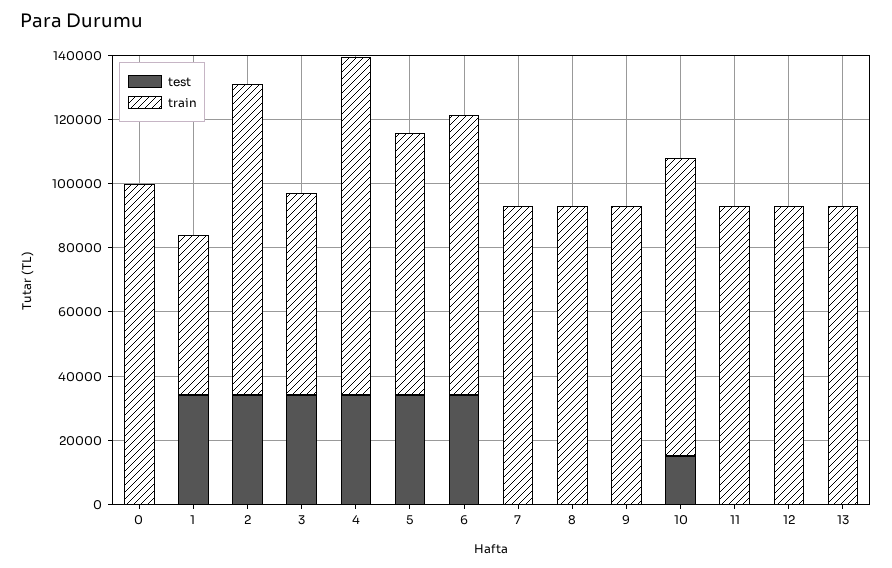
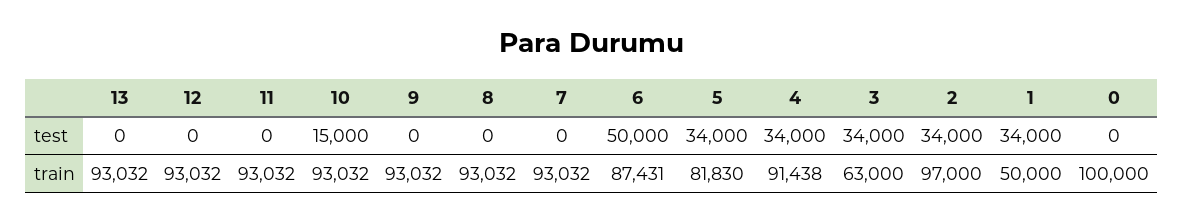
  {
    "test": {
      "0": 0,
      "1": 34000,
      "2": 34000,
      "3": 34000,
      "4": 34000,
      "5": 34000,
-     "6": 35000,
+     "6": 50000,
      "7": 0,
      "8": 0,
      "9": 0,
      "10": 15000,
      "11": 0,
      "12": 0,
      "13": 0
    },
    "train": {
      "0": 100000,
      "1": 50000,
      "2": 97000,
      "3": 63000,
-     "4": 105000,
+     "4": 91438,
      "5": 81830,
      "6": 87431,
      "7": 93032,
      "8": 93032,
      "9": 93032,
      "10": 93032,
      "11": 93032,
      "12": 93032,
      "13": 93032
    }
  }

